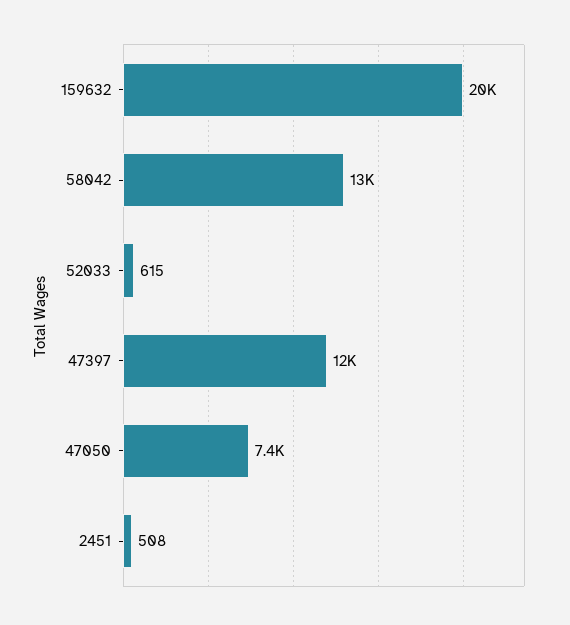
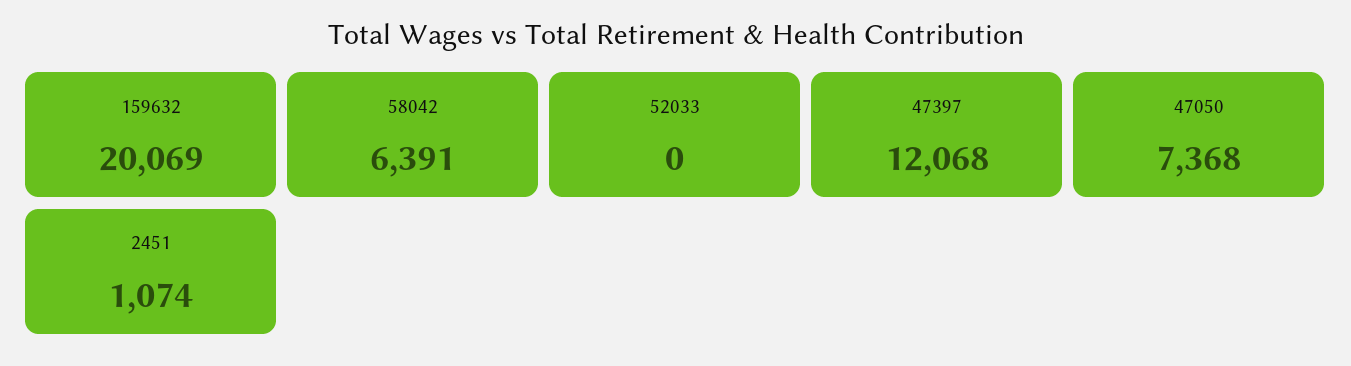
  {
    "159632": 20069,
-   "58042": 13000,
+   "58042": 6391,
-   "52033": 615,
+   "52033": 0,
    "47397": 12068,
    "47050": 7368,
-   "2451": 508
+   "2451": 1074
  }

